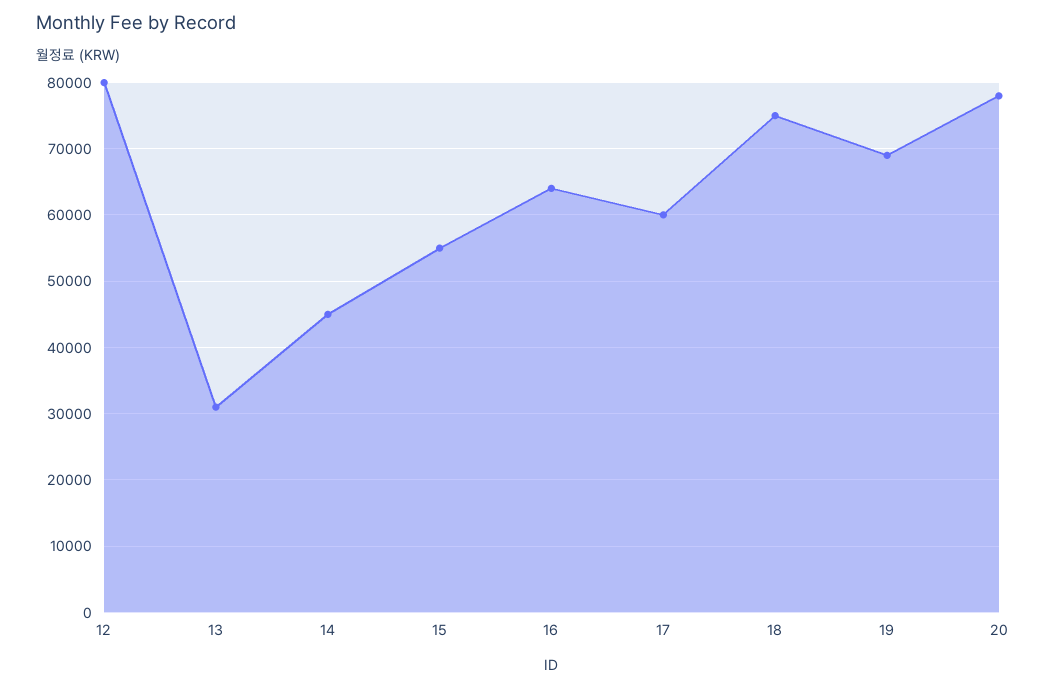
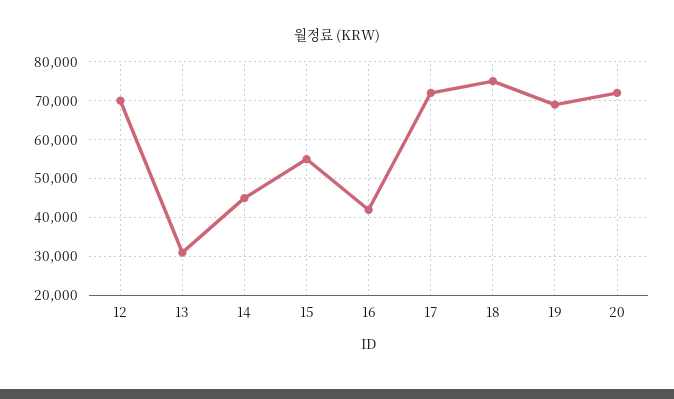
  {
-   "12": 80000,
+   "12": 70000,
    "13": 31000,
    "14": 45000,
    "15": 55000,
-   "16": 64000,
+   "16": 42000,
-   "17": 60000,
+   "17": 72000,
    "18": 75000,
    "19": 69000,
-   "20": 78000
+   "20": 72000
  }

